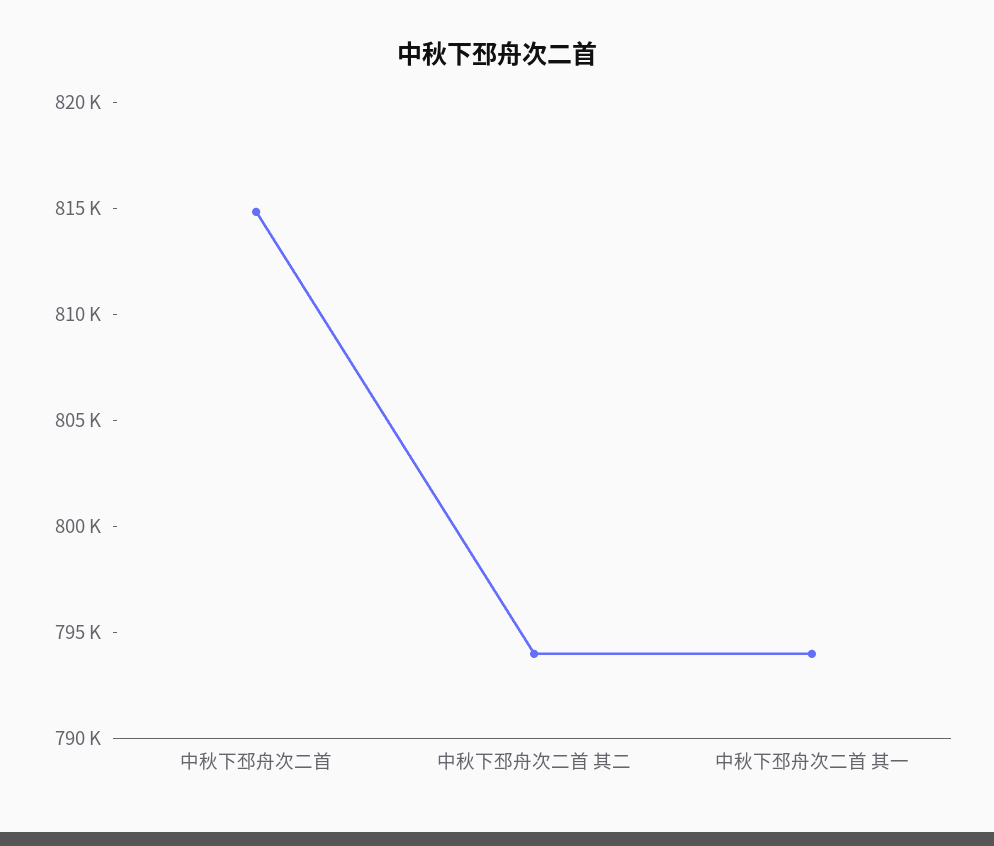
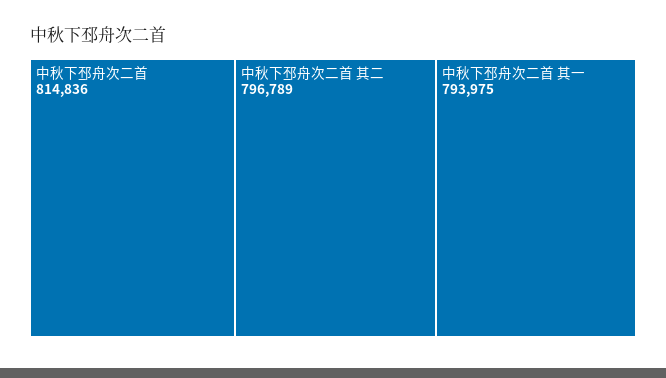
  {
    "中秋下邳舟次二首": 814836,
-   "中秋下邳舟次二首 其二": 794000,
+   "中秋下邳舟次二首 其二": 796789,
    "中秋下邳舟次二首 其一": 793975
  }

